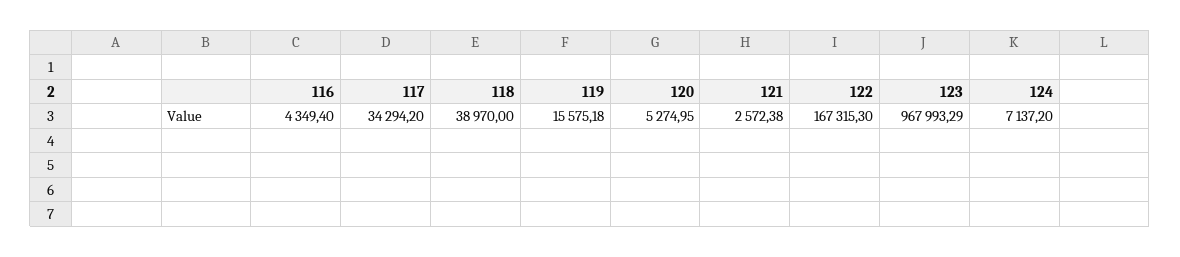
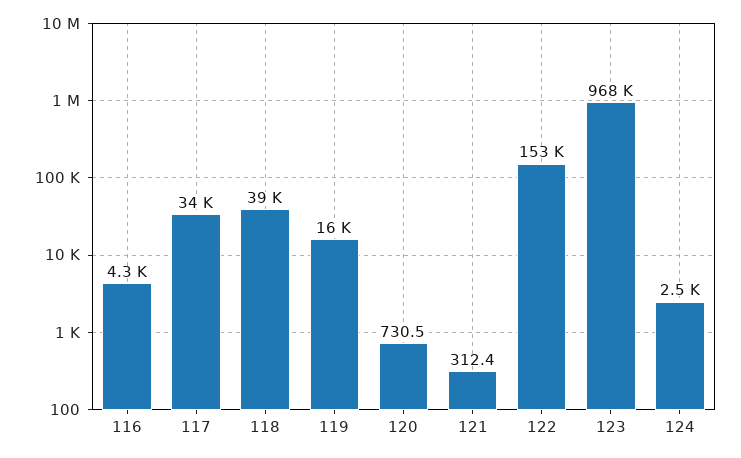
  {
    "116": 4349.4,
    "117": 34294.2,
    "118": 38970,
    "119": 15575.18,
-   "120": 5274.95,
+   "120": 730.5,
-   "121": 2572.38,
+   "121": 312.4,
-   "122": 167315.3,
+   "122": 153000,
    "123": 967993.29,
-   "124": 7137.2
+   "124": 2500
  }

